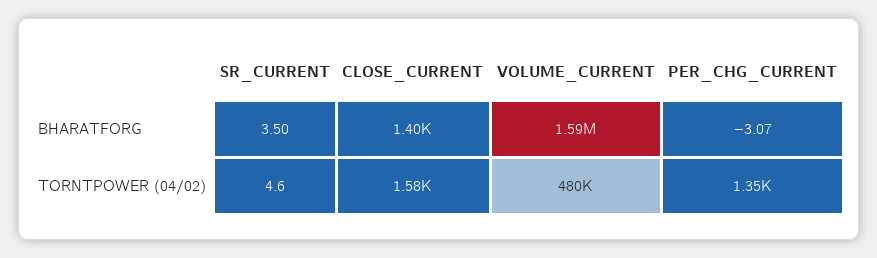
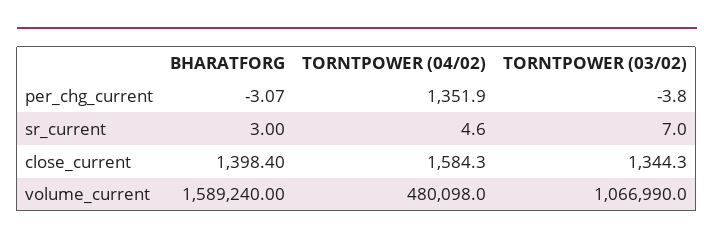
  {
    "SR_CURRENT": {
-     "BHARATFORG": 3.5,
+     "BHARATFORG": 3,
-     "TORNTPOWER (04/02)": 4.6
+     "TORNTPOWER (04/02)": 4.6,
+     "TORNTPOWER (03/02)": 7
    },
    "CLOSE_CURRENT": {
      "BHARATFORG": 1398.4,
-     "TORNTPOWER (04/02)": 1584.3
+     "TORNTPOWER (04/02)": 1584.3,
+     "TORNTPOWER (03/02)": 1344.3
    },
    "VOLUME_CURRENT": {
      "BHARATFORG": 1589240,
-     "TORNTPOWER (04/02)": 480098
+     "TORNTPOWER (04/02)": 480098,
+     "TORNTPOWER (03/02)": 1066990
    },
    "PER_CHG_CURRENT": {
      "BHARATFORG": -3.07,
-     "TORNTPOWER (04/02)": 1351.9
+     "TORNTPOWER (04/02)": 1351.9,
+     "TORNTPOWER (03/02)": -3.8
    }
  }

